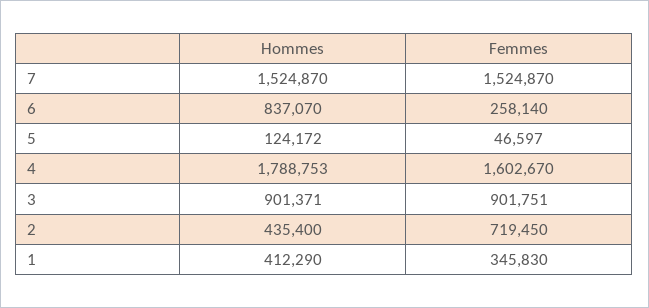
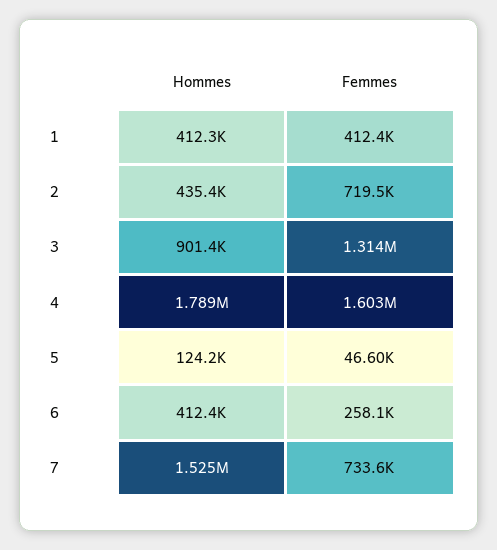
  {
    "Hommes": {
      "7": 1524870,
-     "6": 837070,
+     "6": 412400,
      "5": 124172,
      "4": 1788753,
      "3": 901371,
      "2": 435400,
      "1": 412290
    },
    "Femmes": {
-     "7": 1524870,
+     "7": 733600,
      "6": 258140,
      "5": 46597,
      "4": 1602670,
-     "3": 901751,
+     "3": 1314000,
      "2": 719450,
-     "1": 345830
+     "1": 412400
    }
  }

